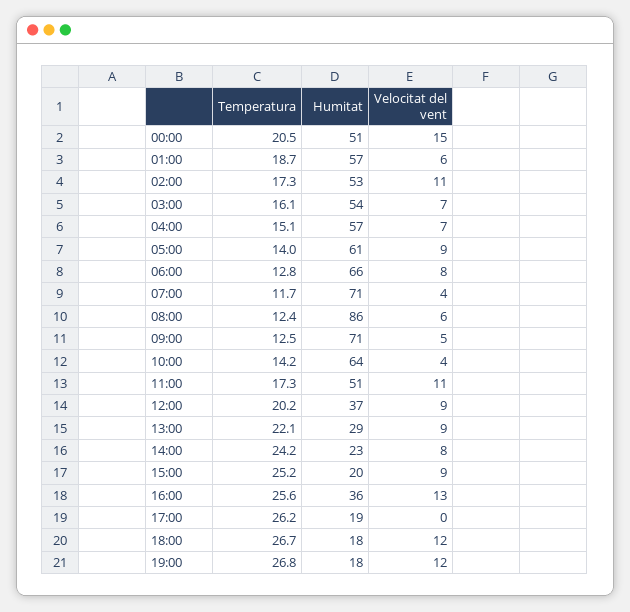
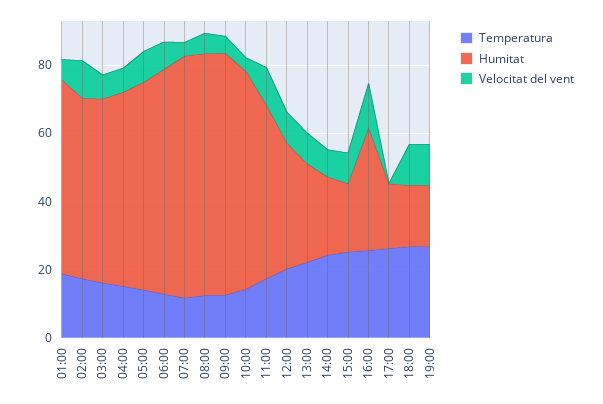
  {
    "Temperatura": {
-     "00:00": 20.5,
      "01:00": 18.7,
      "02:00": 17.3,
      "03:00": 16.1,
      "04:00": 15.1,
      "05:00": 14,
      "06:00": 12.8,
      "07:00": 11.7,
      "08:00": 12.4,
      "09:00": 12.5,
      "10:00": 14.2,
      "11:00": 17.3,
      "12:00": 20.2,
      "13:00": 22.1,
      "14:00": 24.2,
      "15:00": 25.2,
      "16:00": 25.6,
      "17:00": 26.2,
      "18:00": 26.7,
      "19:00": 26.8
    },
    "Humitat": {
-     "00:00": 51,
      "01:00": 57,
      "02:00": 53,
      "03:00": 54,
      "04:00": 57,
      "05:00": 61,
      "06:00": 66,
      "07:00": 71,
-     "08:00": 86,
+     "08:00": 70,
      "09:00": 71,
      "10:00": 64,
      "11:00": 51,
      "12:00": 37,
      "13:00": 29,
      "14:00": 23,
      "15:00": 20,
      "16:00": 36,
      "17:00": 19,
      "18:00": 18,
      "19:00": 18
    },
    "Velocitat del vent": {
-     "00:00": 15,
      "01:00": 6,
      "02:00": 11,
      "03:00": 7,
      "04:00": 7,
      "05:00": 9,
      "06:00": 8,
      "07:00": 4,
      "08:00": 6,
      "09:00": 5,
      "10:00": 4,
      "11:00": 11,
      "12:00": 9,
      "13:00": 9,
      "14:00": 8,
      "15:00": 9,
      "16:00": 13,
      "17:00": 0,
      "18:00": 12,
      "19:00": 12
    }
  }

